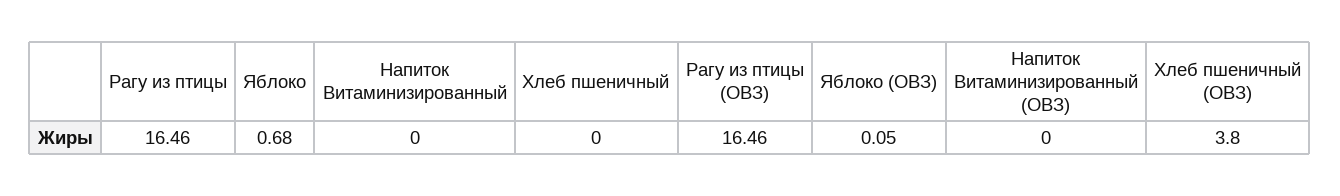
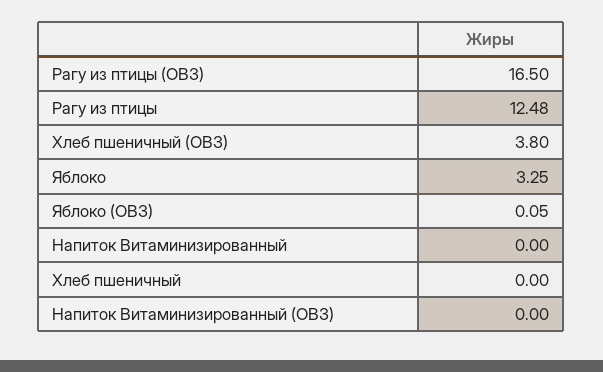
  {
-   "Рагу из птицы": 16.46,
+   "Рагу из птицы": 12.48,
-   "Яблоко": 0.68,
+   "Яблоко": 3.25,
    "Напиток Витаминизированный": 0,
    "Хлеб пшеничный": 0,
-   "Рагу из птицы (ОВЗ)": 16.46,
+   "Рагу из птицы (ОВЗ)": 16.5,
    "Яблоко (ОВЗ)": 0.05,
    "Напиток Витаминизированный (ОВЗ)": 0,
    "Хлеб пшеничный (ОВЗ)": 3.8
  }

